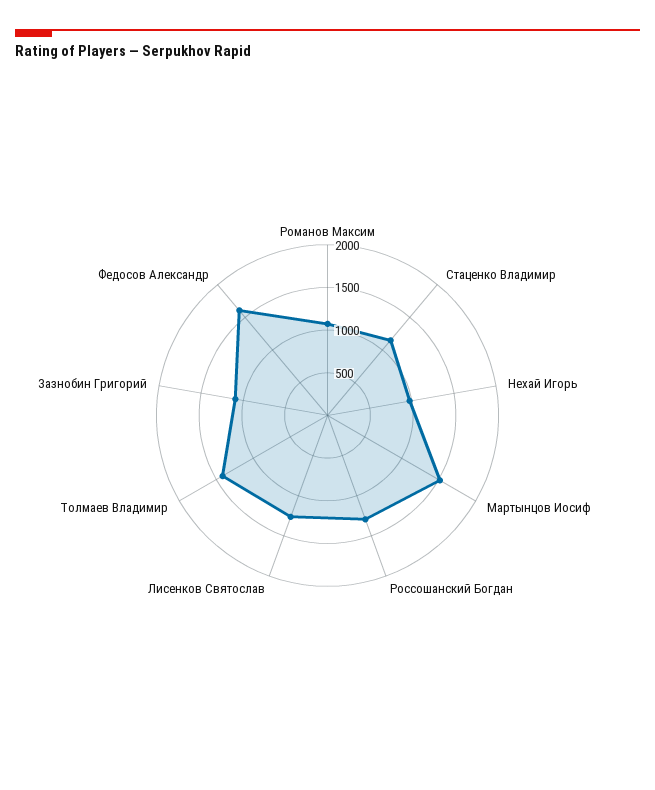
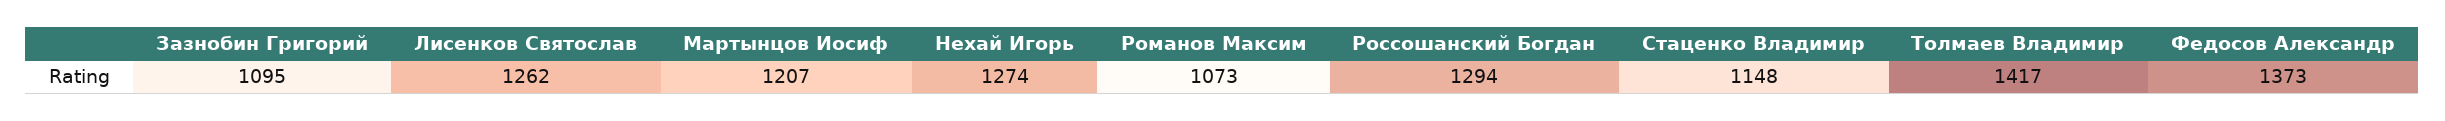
  {
    "Романов Максим": 1073,
    "Стаценко Владимир": 1148,
-   "Нехай Игорь": 1000,
+   "Нехай Игорь": 1274,
-   "Мартынцов Иосиф": 1500,
+   "Мартынцов Иосиф": 1207,
    "Россошанский Богдан": 1294,
    "Лисенков Святослав": 1262,
    "Толмаев Владимир": 1417,
    "Зазнобин Григорий": 1095,
-   "Федосов Александр": 1600
+   "Федосов Александр": 1373
  }

